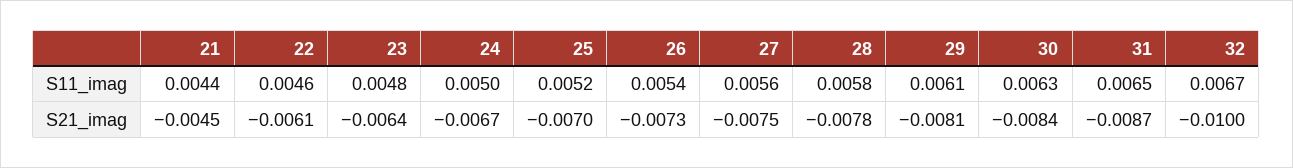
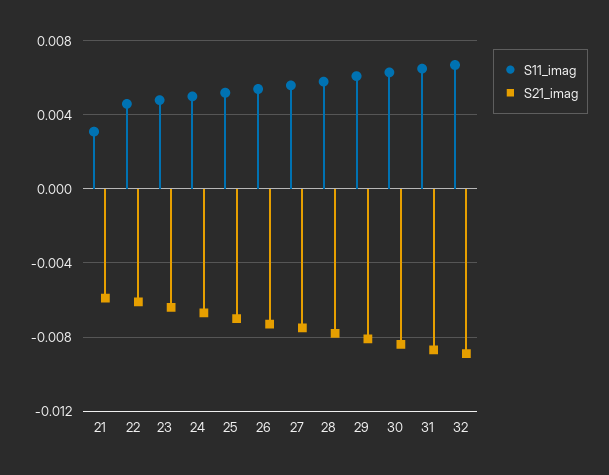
  {
    "S11_imag": {
-     "21": 0.0044,
+     "21": 0.003,
      "22": 0.0046,
      "23": 0.0048,
      "24": 0.005,
      "25": 0.0052,
      "26": 0.0054,
      "27": 0.0056,
      "28": 0.0058,
      "29": 0.0061,
      "30": 0.0063,
      "31": 0.0065,
      "32": 0.0067
    },
    "S21_imag": {
-     "21": -0.0045,
+     "21": -0.006,
      "22": -0.0061,
      "23": -0.0064,
      "24": -0.0067,
      "25": -0.007,
      "26": -0.0073,
      "27": -0.0075,
      "28": -0.0078,
      "29": -0.0081,
      "30": -0.0084,
      "31": -0.0087,
-     "32": -0.01
+     "32": -0.009
    }
  }

